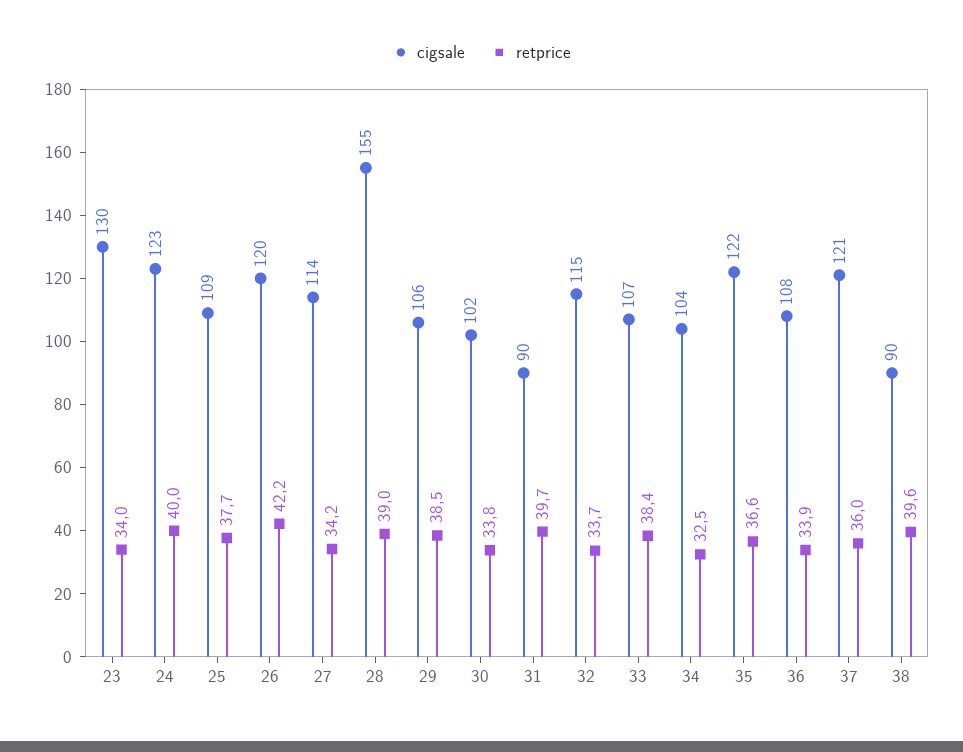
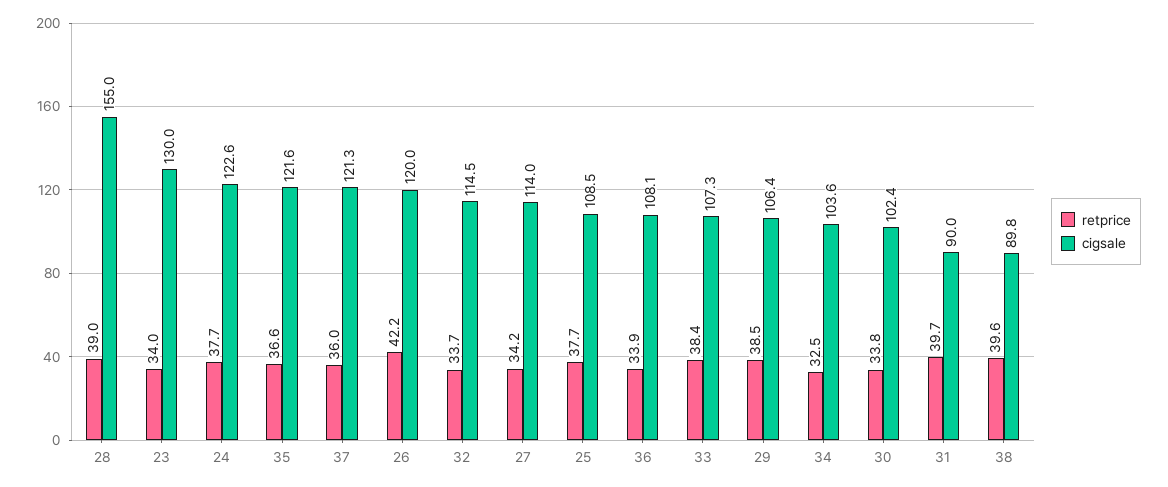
  {
    "cigsale": {
      "23": 130,
      "24": 122.6,
      "25": 108.5,
      "26": 120,
      "27": 114,
      "28": 155,
      "29": 106.4,
      "30": 102.4,
      "31": 90,
      "32": 114.5,
      "33": 107.3,
      "34": 103.6,
      "35": 121.6,
      "36": 108.1,
      "37": 121.3,
      "38": 89.8
    },
    "retprice": {
      "23": 34,
-     "24": 40,
+     "24": 37.7,
      "25": 37.7,
      "26": 42.2,
      "27": 34.2,
      "28": 39,
      "29": 38.5,
      "30": 33.8,
      "31": 39.7,
      "32": 33.7,
      "33": 38.4,
      "34": 32.5,
      "35": 36.6,
      "36": 33.9,
      "37": 36,
      "38": 39.6
    }
  }

